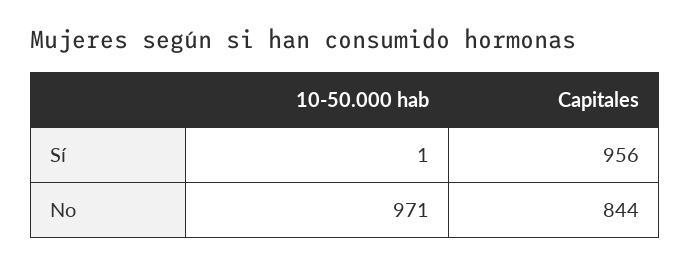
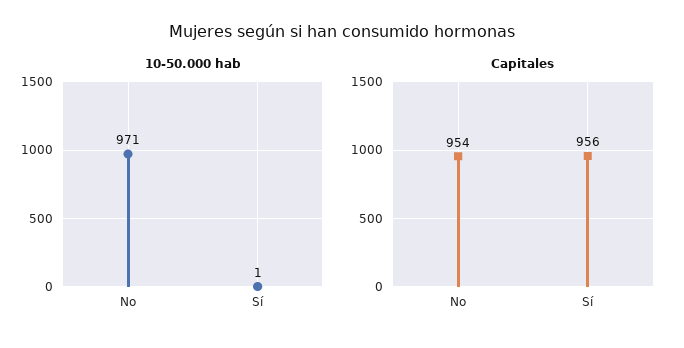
  {
    "10-50.000 hab": {
      "Sí": 1,
      "No": 971
    },
    "Capitales": {
      "Sí": 956,
-     "No": 844
+     "No": 954
    }
  }

